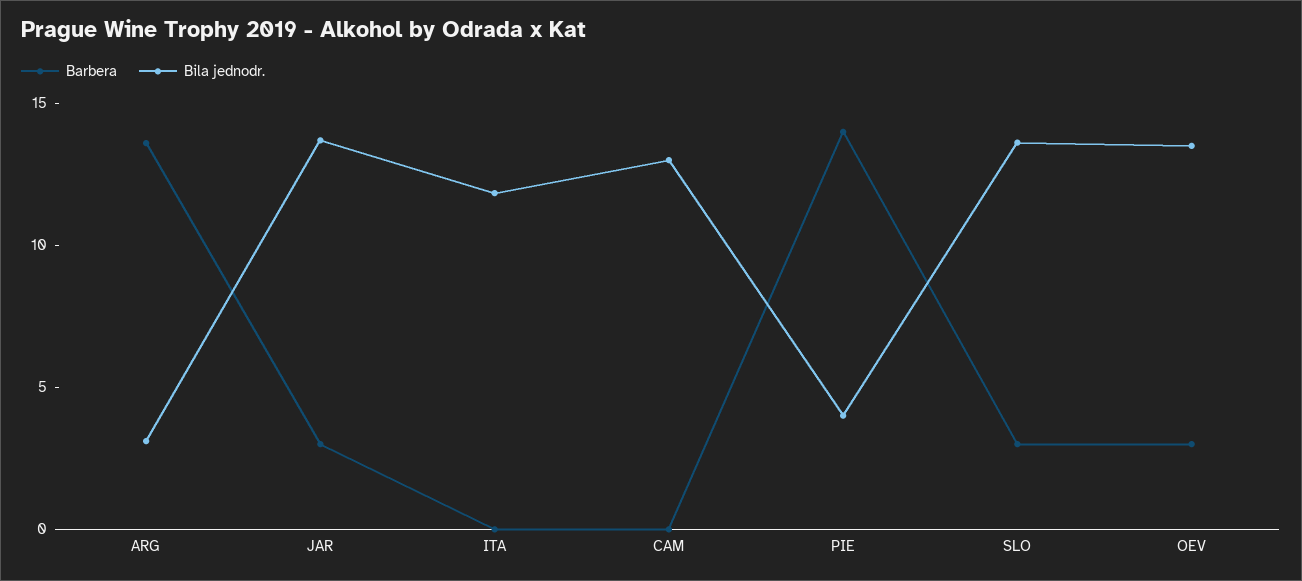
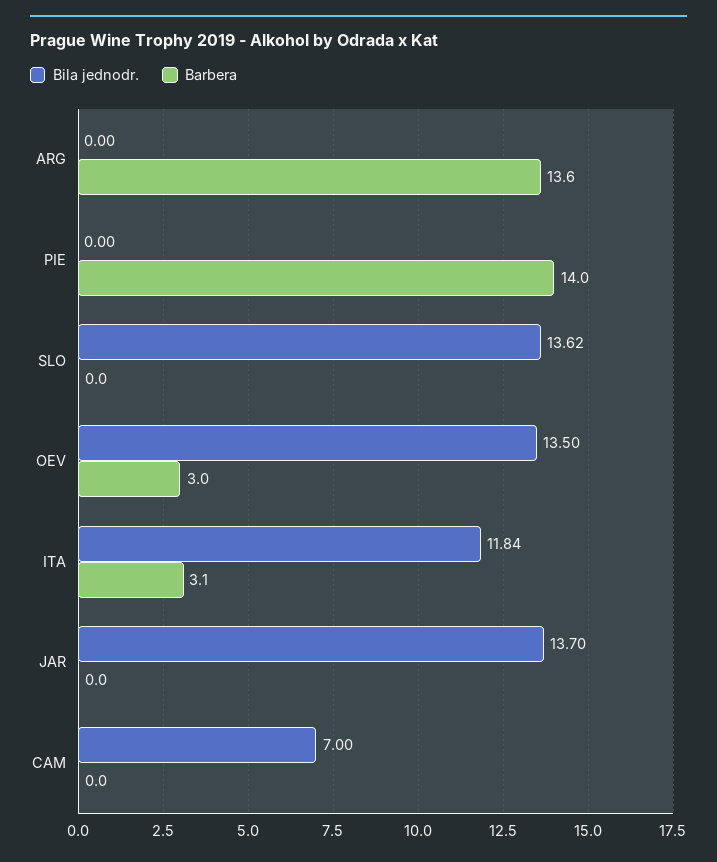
  {
    "Barbera": {
      "ARG": 13.6,
-     "JAR": 3,
+     "JAR": 0,
-     "ITA": 0,
+     "ITA": 3.1,
      "CAM": 0,
      "PIE": 14,
-     "SLO": 3,
+     "SLO": 0,
      "OEV": 3
    },
    "Bila jednodr.": {
-     "ARG": 3,
+     "ARG": 0,
      "JAR": 13.7,
      "ITA": 11.84,
-     "CAM": 13,
+     "CAM": 7,
-     "PIE": 4,
+     "PIE": 0,
      "SLO": 13.62,
      "OEV": 13.5
    }
  }

